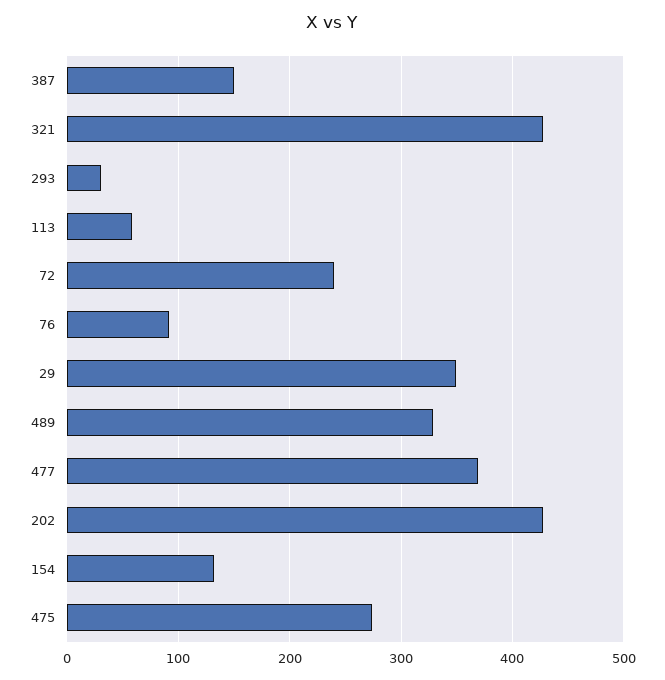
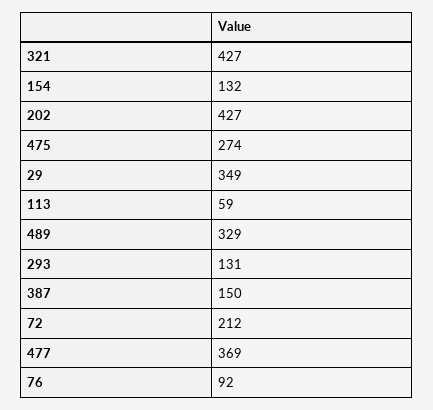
  {
    "387": 150,
    "321": 427,
-   "293": 30,
+   "293": 131,
    "113": 59,
-   "72": 240,
+   "72": 212,
    "76": 92,
    "29": 349,
    "489": 329,
    "477": 369,
    "202": 427,
    "154": 132,
    "475": 274
  }

